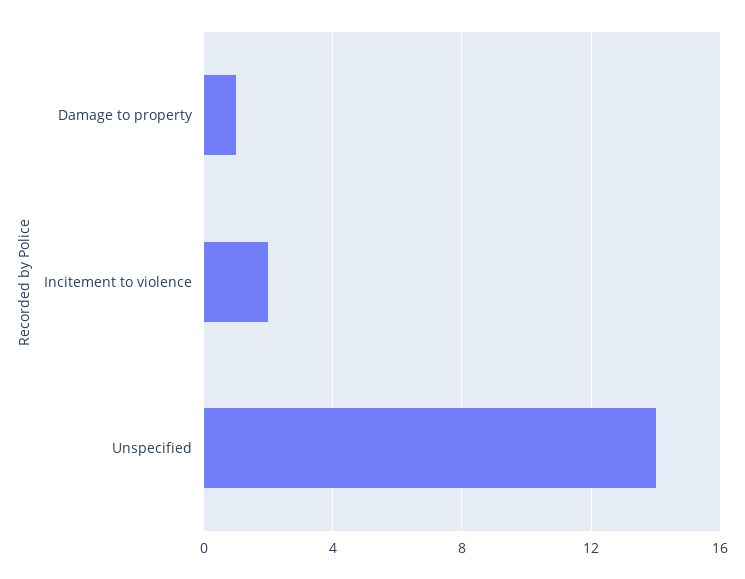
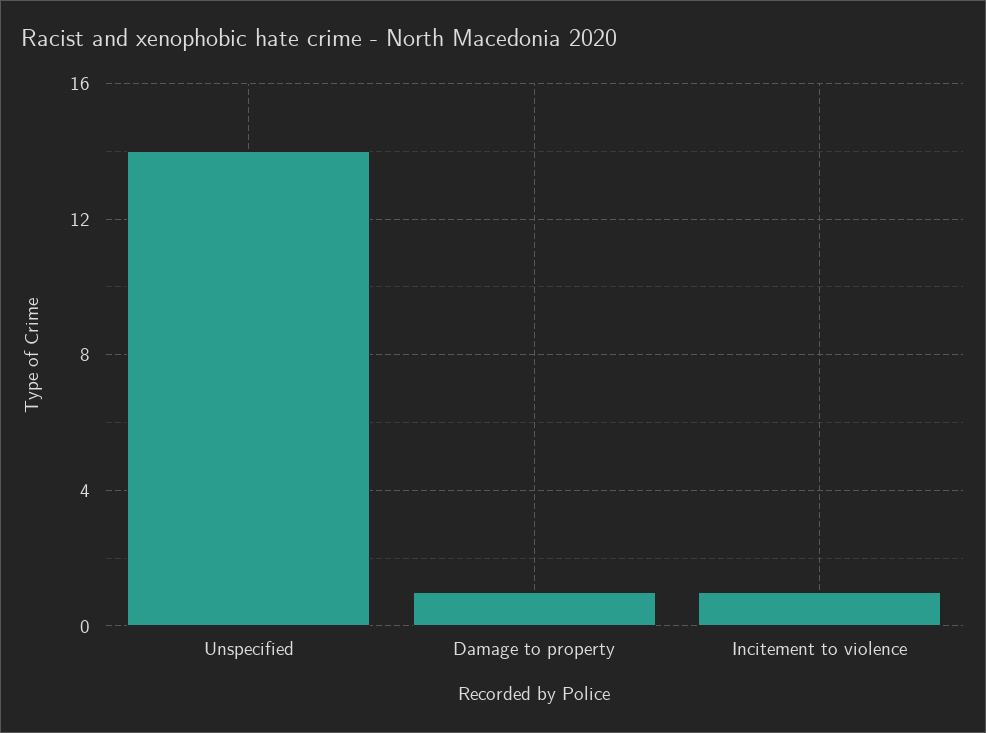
  {
    "Damage to property": 1,
-   "Incitement to violence": 2,
+   "Incitement to violence": 1,
    "Unspecified": 14
  }

